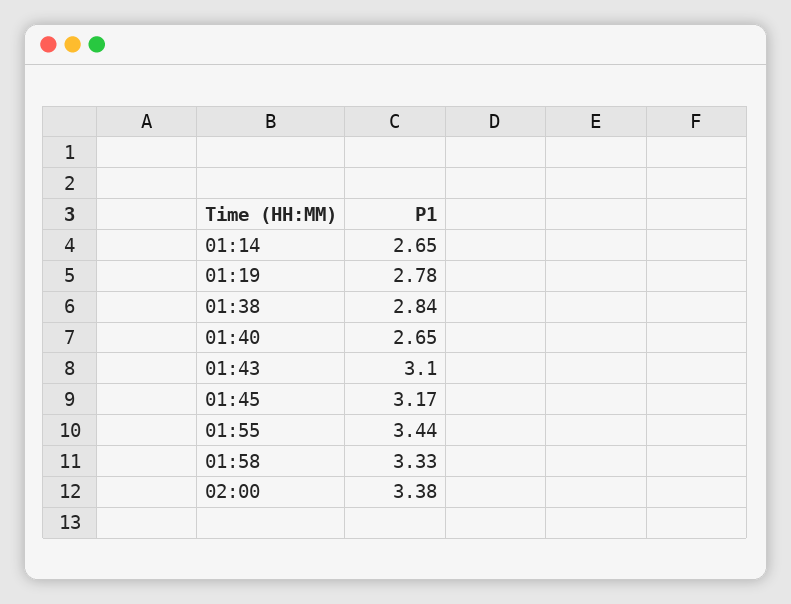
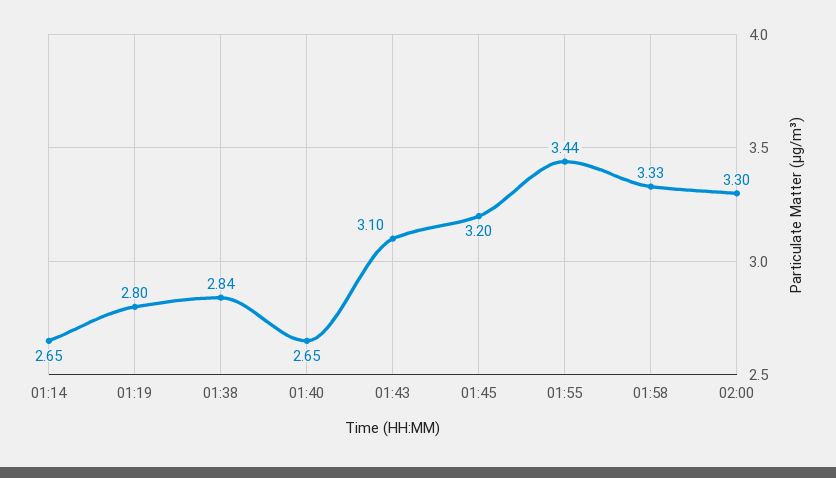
  {
    "01:14": 2.65,
-   "01:19": 2.78,
+   "01:19": 2.8,
    "01:38": 2.84,
    "01:40": 2.65,
    "01:43": 3.1,
-   "01:45": 3.17,
+   "01:45": 3.2,
    "01:55": 3.44,
    "01:58": 3.33,
-   "02:00": 3.38
+   "02:00": 3.3
  }

